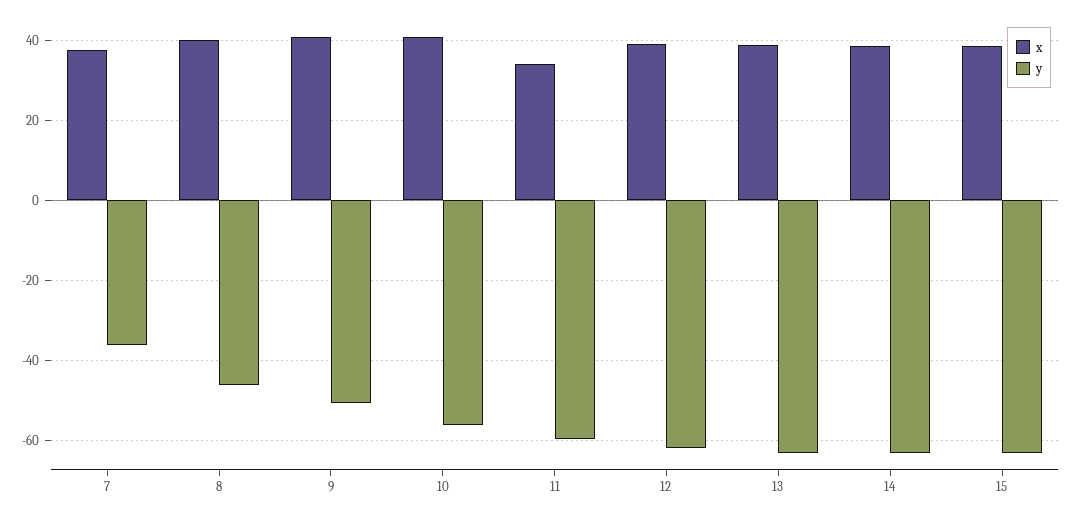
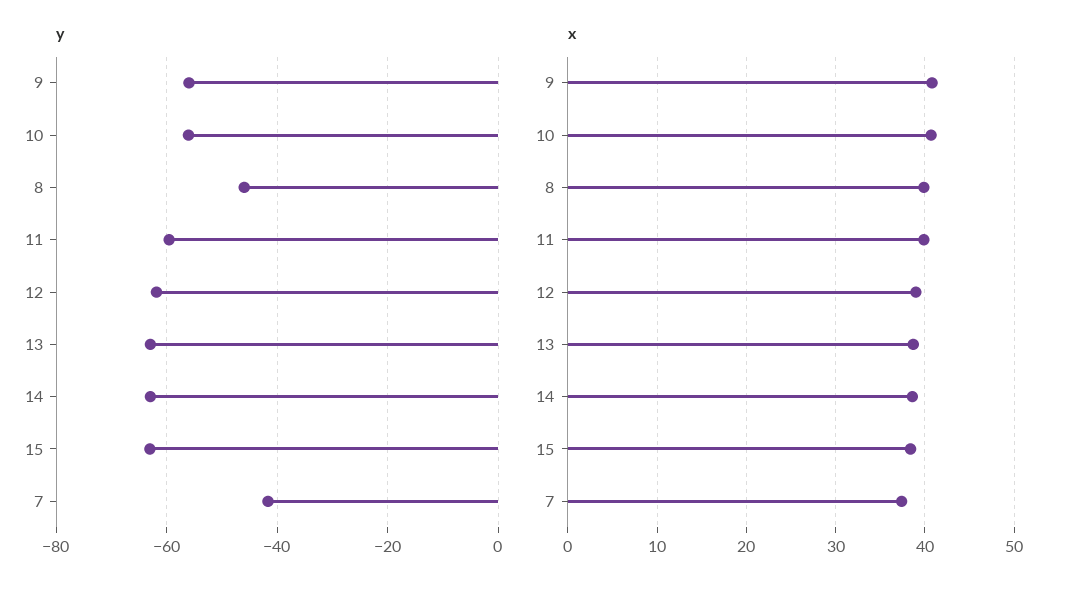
  {
    "x": {
      "7": 37,
      "8": 40,
      "9": 41,
      "10": 41,
-     "11": 34,
+     "11": 40,
      "12": 39,
      "13": 39,
      "14": 39,
      "15": 38
    },
    "y": {
-     "7": -36,
+     "7": -42,
      "8": -46,
-     "9": -50,
+     "9": -56,
      "10": -56,
      "11": -60,
      "12": -62,
      "13": -64,
      "14": -64,
      "15": -64
    }
  }

